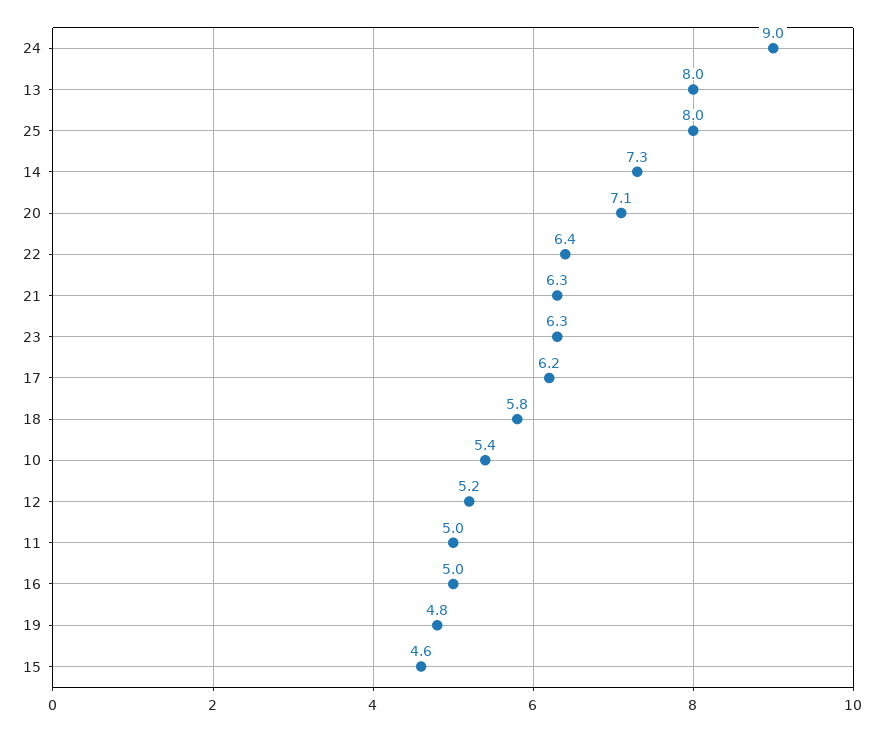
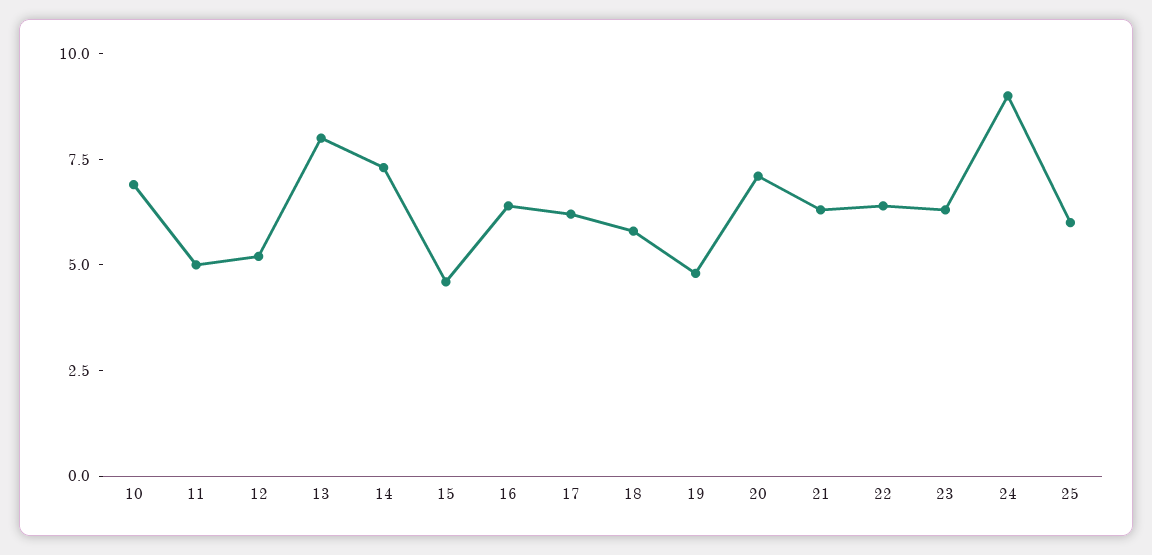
  {
    "24": 9,
    "13": 8,
-   "25": 8,
+   "25": 6,
    "14": 7.3,
    "20": 7.1,
    "22": 6.4,
    "21": 6.3,
    "23": 6.3,
    "17": 6.2,
    "18": 5.8,
-   "10": 5.4,
+   "10": 7,
    "12": 5.2,
    "11": 5,
-   "16": 5,
+   "16": 6.5,
    "19": 4.8,
    "15": 4.6
  }

